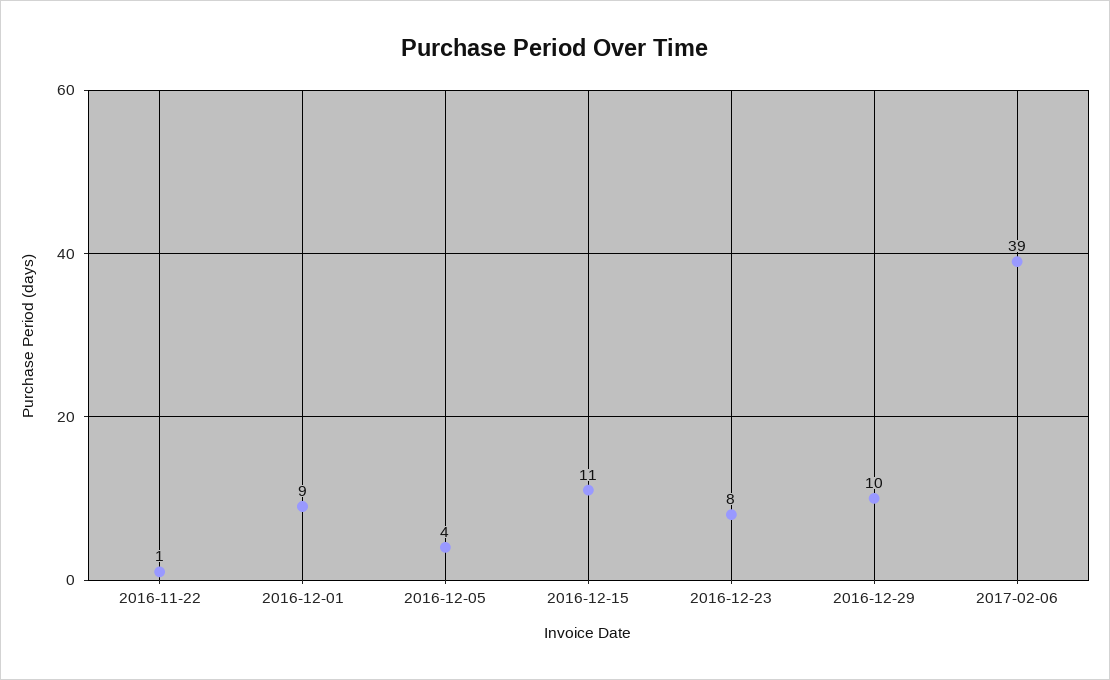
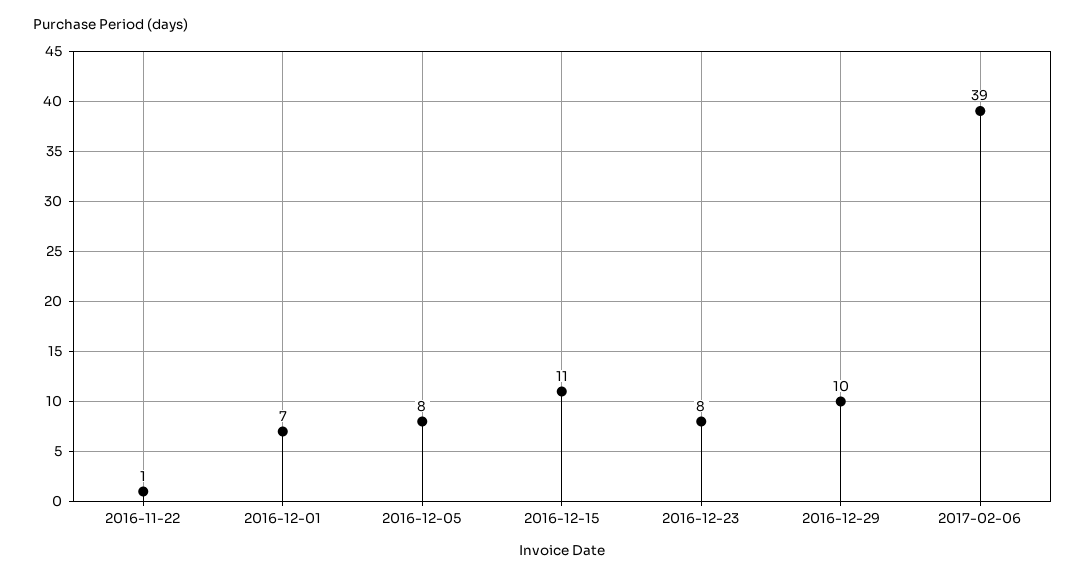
  {
    "2016-11-22": 1,
-   "2016-12-01": 9,
+   "2016-12-01": 7,
-   "2016-12-05": 4,
+   "2016-12-05": 8,
    "2016-12-15": 11,
    "2016-12-23": 8,
    "2016-12-29": 10,
    "2017-02-06": 39
  }

